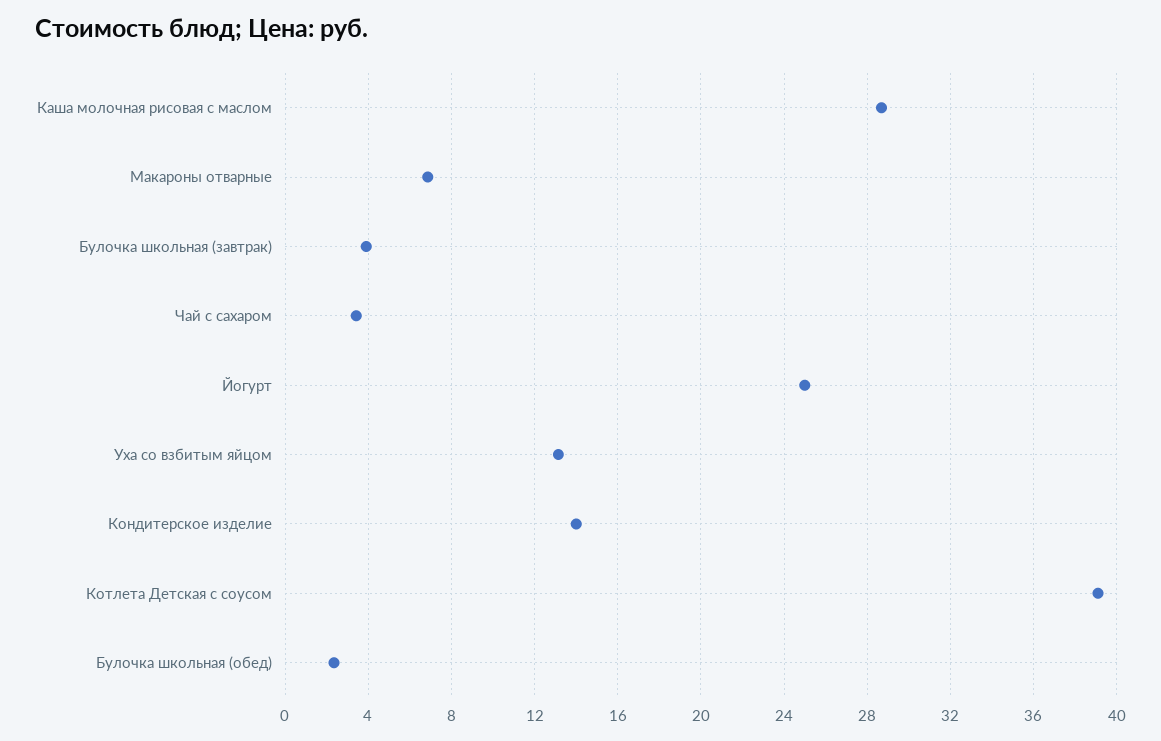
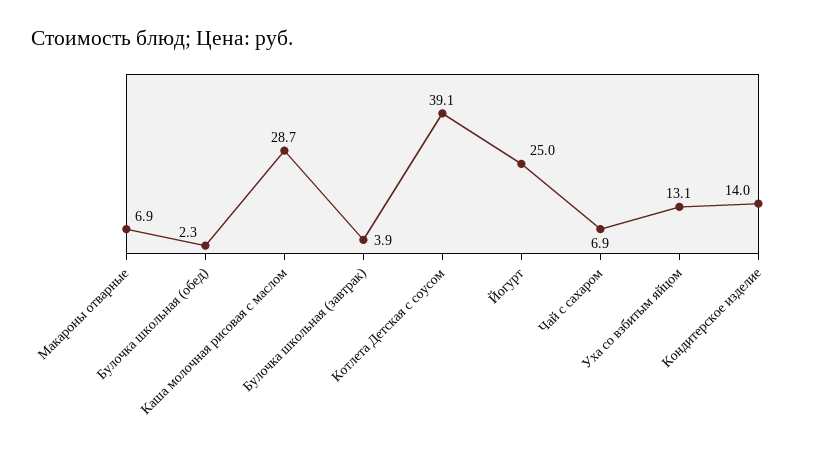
  {
    "Каша молочная рисовая с маслом": 28.7,
    "Макароны отварные": 6.9,
    "Булочка школьная (завтрак)": 3.9,
-   "Чай с сахаром": 3.5,
+   "Чай с сахаром": 6.9,
    "Йогурт": 25,
    "Уха со взбитым яйцом": 13.1,
    "Кондитерское изделие": 14,
    "Котлета Детская с соусом": 39.1,
    "Булочка школьная (обед)": 2.3
  }

